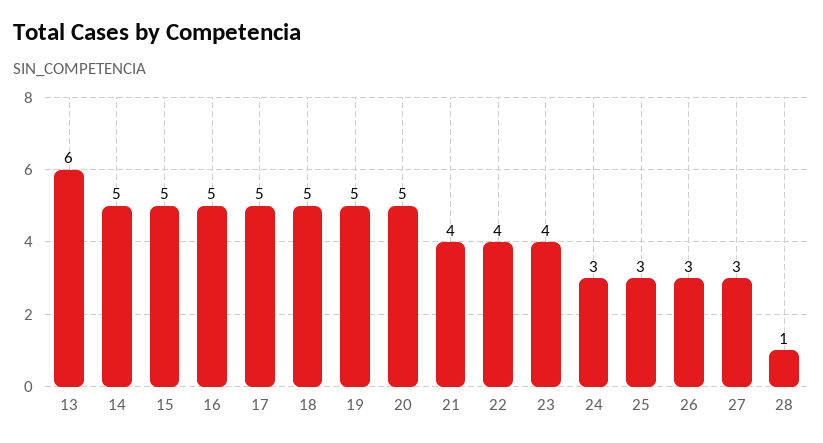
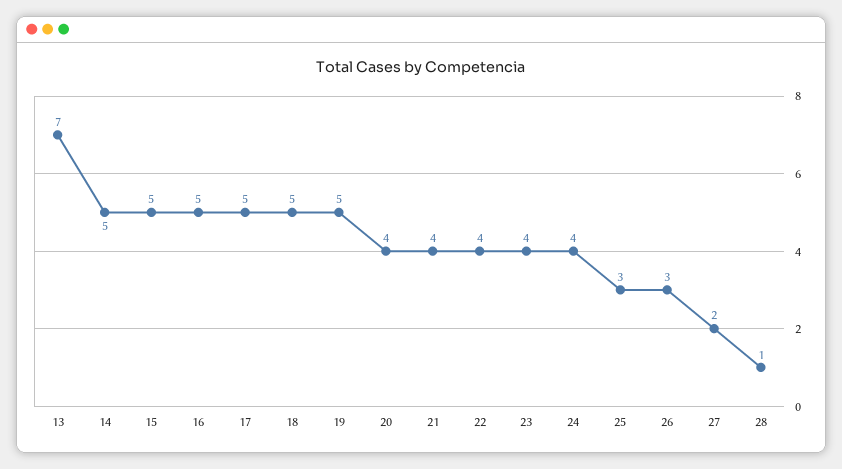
  {
-   "13": 6,
+   "13": 7,
    "14": 5,
    "15": 5,
    "16": 5,
    "17": 5,
    "18": 5,
    "19": 5,
-   "20": 5,
+   "20": 4,
    "21": 4,
    "22": 4,
    "23": 4,
-   "24": 3,
+   "24": 4,
    "25": 3,
    "26": 3,
-   "27": 3,
+   "27": 2,
    "28": 1
  }

